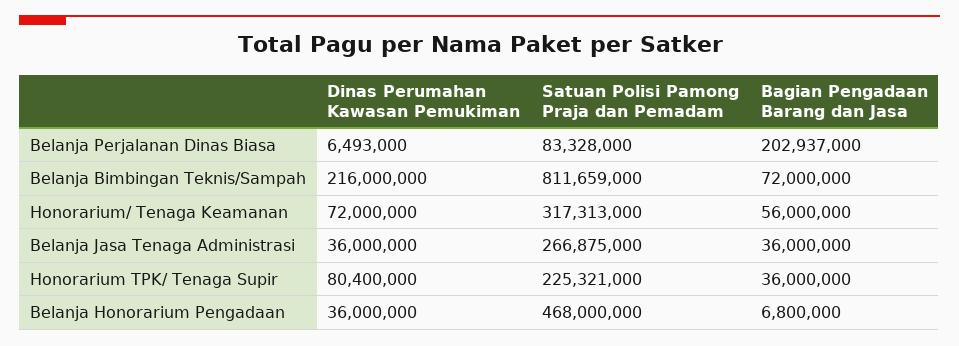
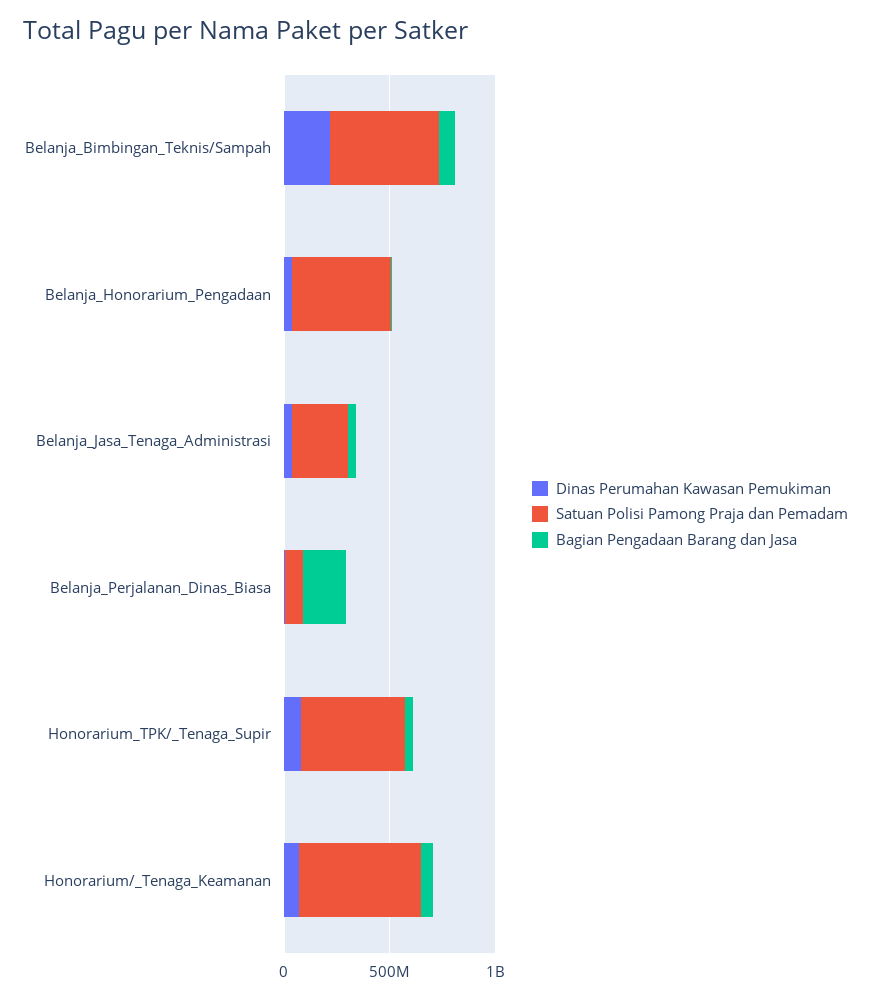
  {
    "Dinas Perumahan Kawasan Pemukiman": {
      "Belanja Perjalanan Dinas Biasa": 6493000,
      "Belanja Bimbingan Teknis/Sampah": 216000000,
      "Honorarium/ Tenaga Keamanan": 72000000,
      "Belanja Jasa Tenaga Administrasi": 36000000,
      "Honorarium TPK/ Tenaga Supir": 80400000,
      "Belanja Honorarium Pengadaan": 36000000
    },
    "Satuan Polisi Pamong Praja dan Pemadam": {
      "Belanja Perjalanan Dinas Biasa": 83328000,
-     "Belanja Bimbingan Teknis/Sampah": 811659000,
+     "Belanja Bimbingan Teknis/Sampah": 500000000,
-     "Honorarium/ Tenaga Keamanan": 317313000,
+     "Honorarium/ Tenaga Keamanan": 600000000,
      "Belanja Jasa Tenaga Administrasi": 266875000,
-     "Honorarium TPK/ Tenaga Supir": 225321000,
+     "Honorarium TPK/ Tenaga Supir": 500000000,
      "Belanja Honorarium Pengadaan": 468000000
    },
    "Bagian Pengadaan Barang dan Jasa": {
      "Belanja Perjalanan Dinas Biasa": 202937000,
      "Belanja Bimbingan Teknis/Sampah": 72000000,
      "Honorarium/ Tenaga Keamanan": 56000000,
      "Belanja Jasa Tenaga Administrasi": 36000000,
      "Honorarium TPK/ Tenaga Supir": 36000000,
      "Belanja Honorarium Pengadaan": 6800000
    }
  }

